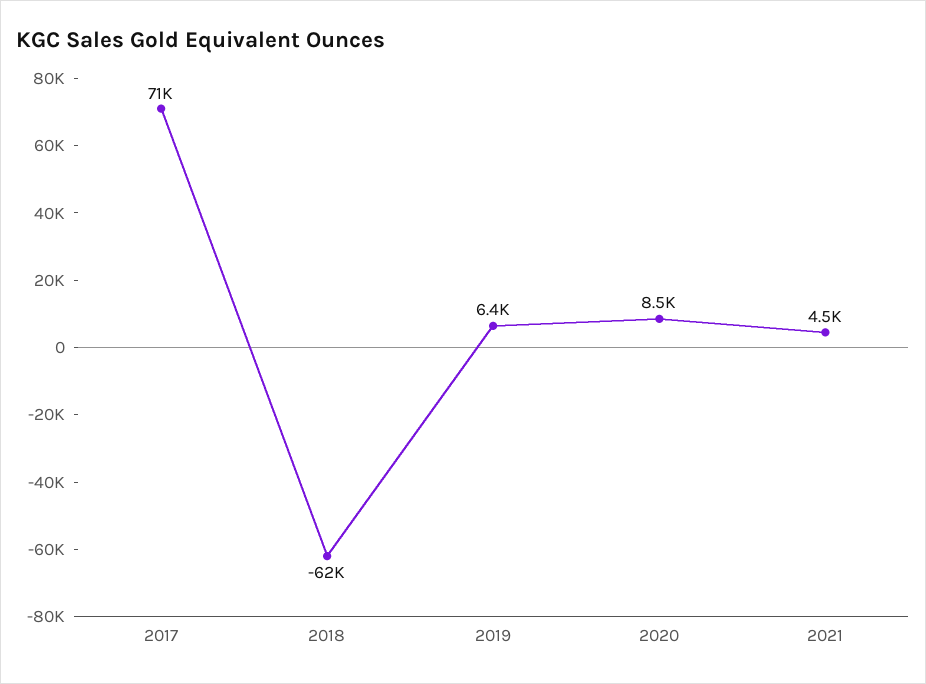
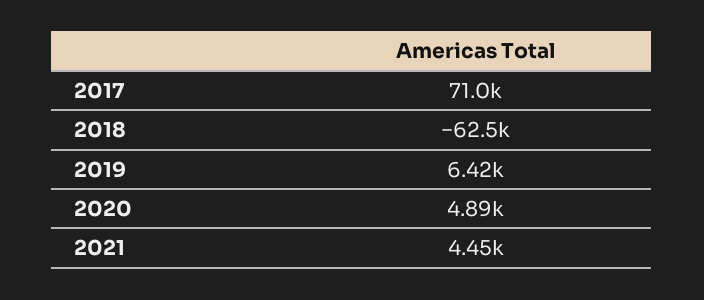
  {
    "2017": 71000,
    "2018": -62500,
    "2019": 6420,
-   "2020": 8500,
+   "2020": 4890,
    "2021": 4450
  }

